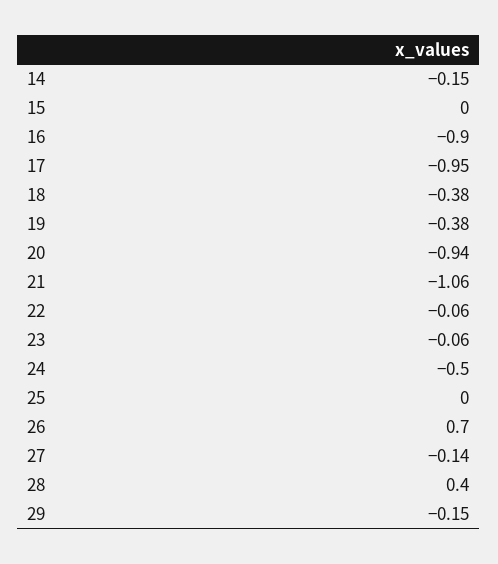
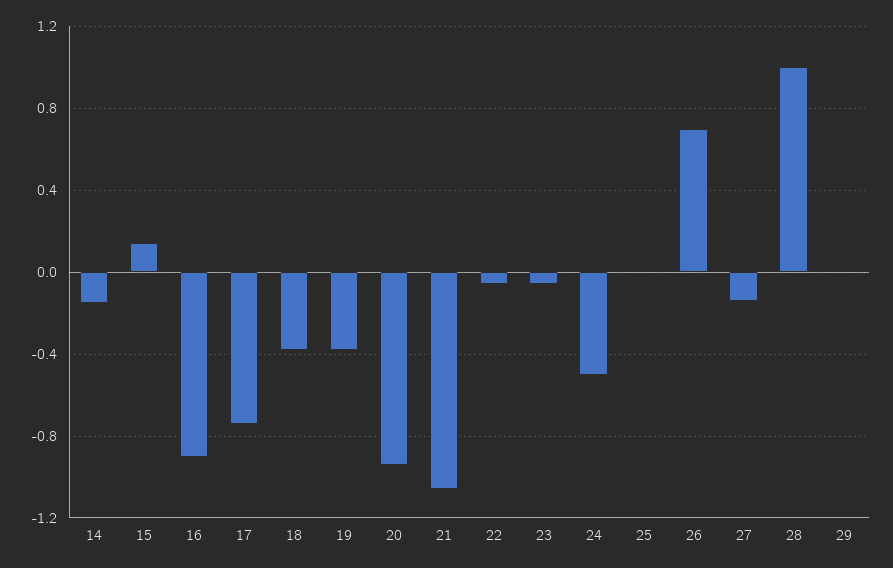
  {
    "14": -0.15,
-   "15": 0,
+   "15": 0.15,
    "16": -0.9,
-   "17": -0.95,
+   "17": -0.75,
    "18": -0.38,
    "19": -0.38,
    "20": -0.94,
    "21": -1.06,
    "22": -0.06,
    "23": -0.06,
    "24": -0.5,
    "25": 0,
    "26": 0.7,
    "27": -0.14,
-   "28": 0.4,
+   "28": 1,
-   "29": -0.15
+   "29": 0
  }

